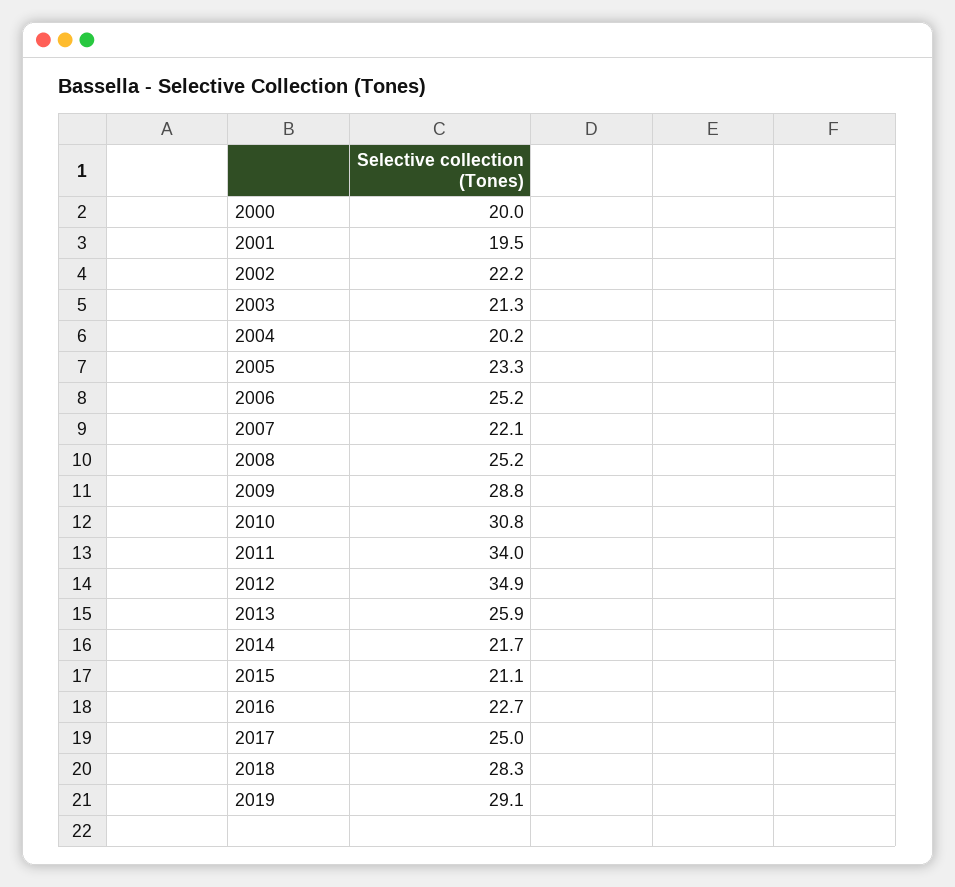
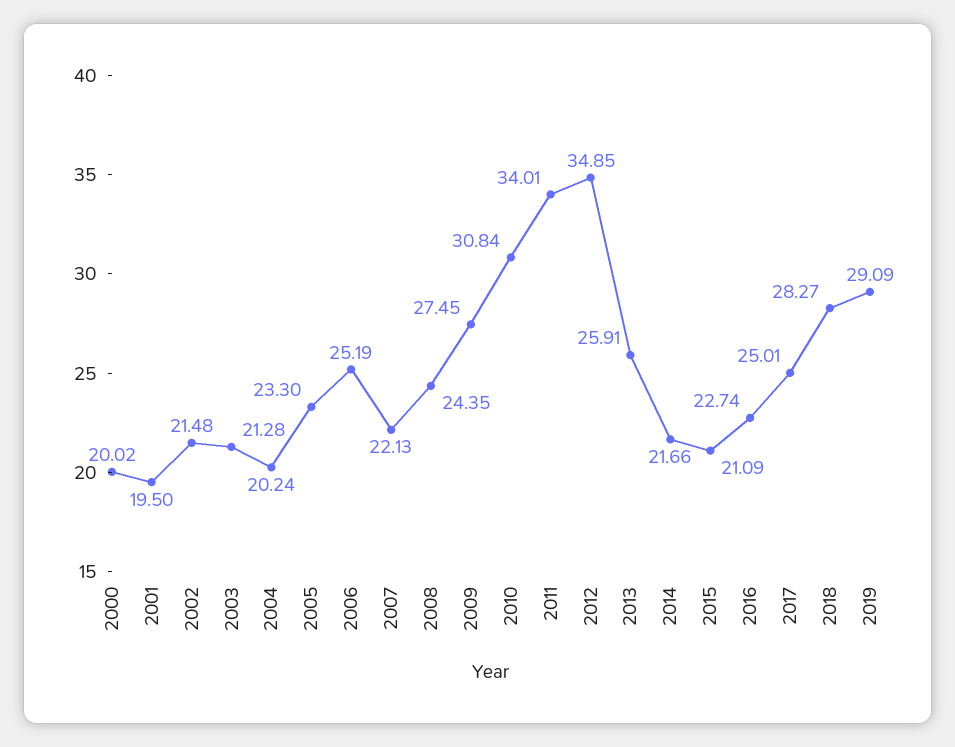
  {
    "2000": 20.02,
    "2001": 19.5,
-   "2002": 22.2,
+   "2002": 21.48,
    "2003": 21.28,
    "2004": 20.24,
    "2005": 23.3,
    "2006": 25.19,
    "2007": 22.13,
-   "2008": 25.2,
+   "2008": 24.35,
-   "2009": 28.8,
+   "2009": 27.45,
    "2010": 30.84,
    "2011": 34.01,
    "2012": 34.85,
    "2013": 25.91,
    "2014": 21.66,
    "2015": 21.09,
    "2016": 22.74,
    "2017": 25.01,
    "2018": 28.27,
    "2019": 29.09
  }

